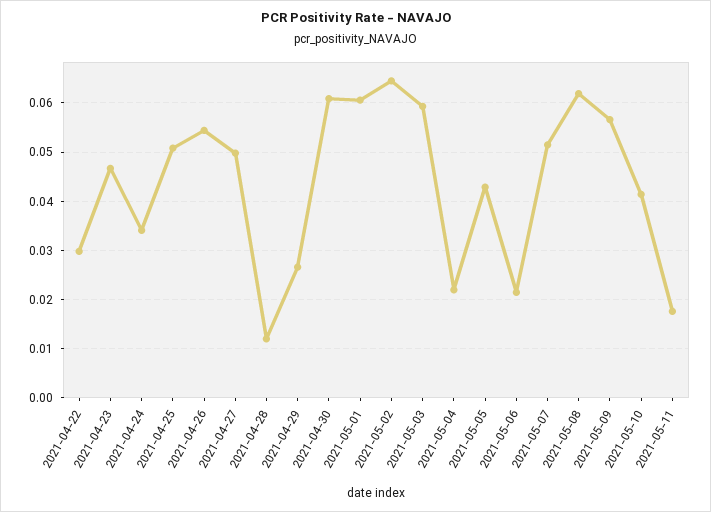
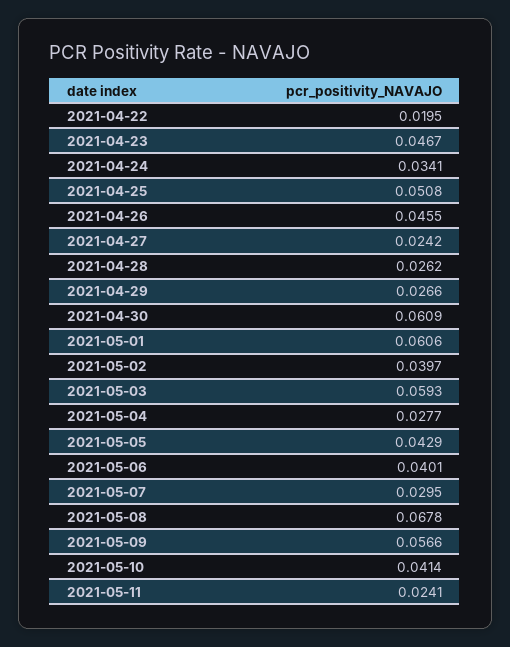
  {
-   "2021-04-22": 0.03,
+   "2021-04-22": 0.0195,
    "2021-04-23": 0.0467,
    "2021-04-24": 0.0341,
    "2021-04-25": 0.0508,
-   "2021-04-26": 0.054,
+   "2021-04-26": 0.0455,
-   "2021-04-27": 0.05,
+   "2021-04-27": 0.0242,
-   "2021-04-28": 0.012,
+   "2021-04-28": 0.0262,
    "2021-04-29": 0.0266,
    "2021-04-30": 0.0609,
    "2021-05-01": 0.0606,
-   "2021-05-02": 0.064,
+   "2021-05-02": 0.0397,
    "2021-05-03": 0.0593,
-   "2021-05-04": 0.022,
+   "2021-05-04": 0.0277,
    "2021-05-05": 0.0429,
-   "2021-05-06": 0.022,
+   "2021-05-06": 0.0401,
-   "2021-05-07": 0.052,
+   "2021-05-07": 0.0295,
-   "2021-05-08": 0.062,
+   "2021-05-08": 0.0678,
    "2021-05-09": 0.0566,
    "2021-05-10": 0.0414,
-   "2021-05-11": 0.018
+   "2021-05-11": 0.0241
  }

